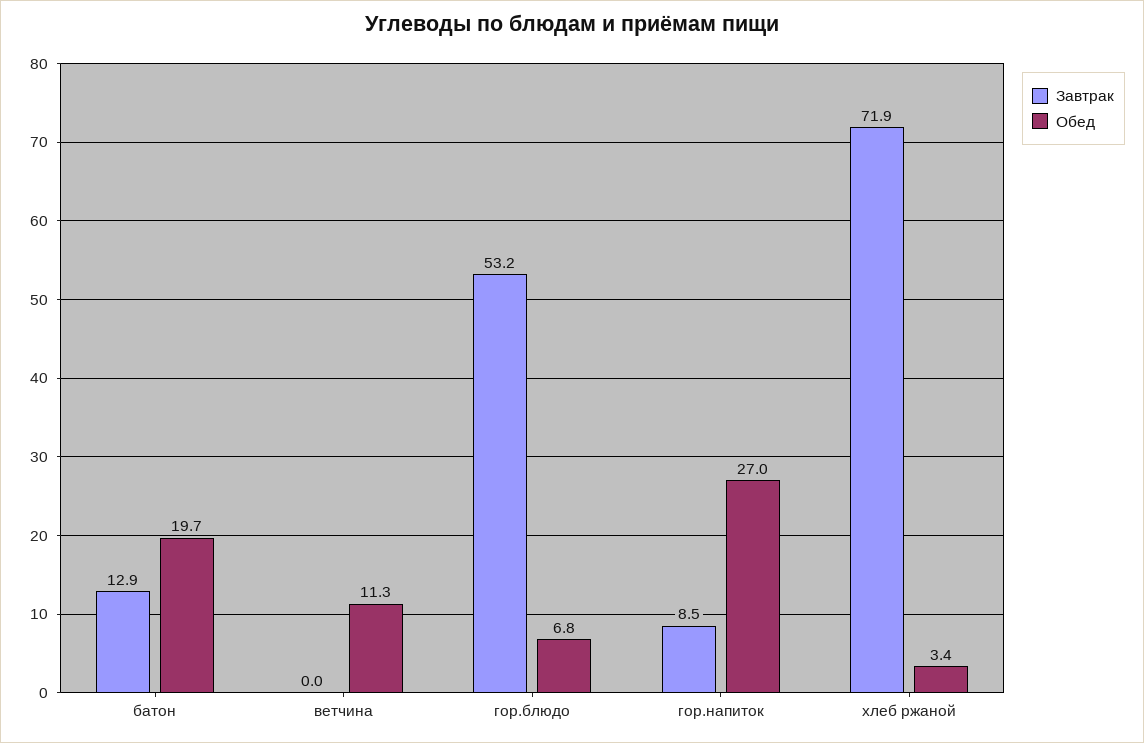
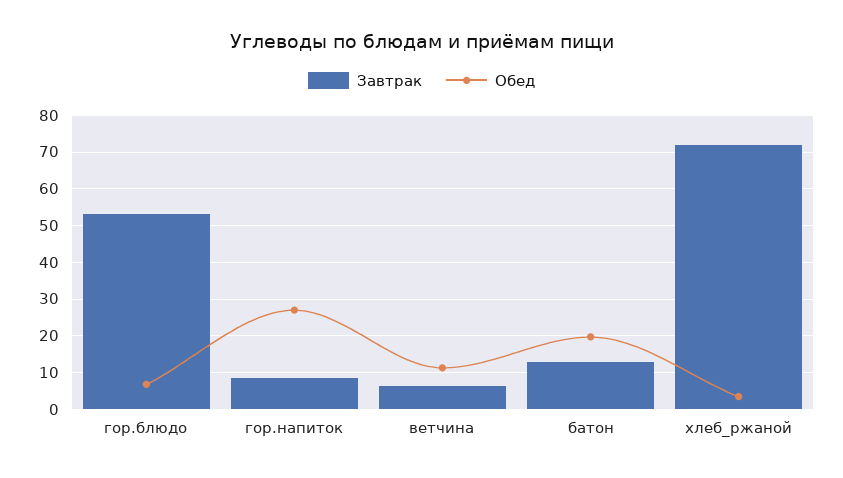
  {
    "Завтрак": {
      "батон": 12.9,
-     "ветчина": 0,
+     "ветчина": 6,
      "гор.блюдо": 53.2,
      "гор.напиток": 8.5,
      "хлеб ржаной": 71.9
    },
    "Обед": {
      "батон": 19.7,
      "ветчина": 11.3,
      "гор.блюдо": 6.8,
      "гор.напиток": 27,
      "хлеб ржаной": 3.4
    }
  }

